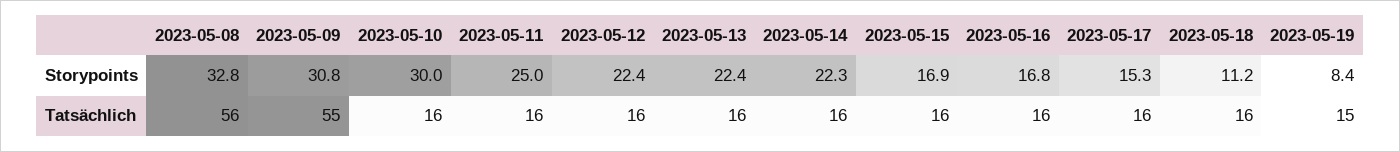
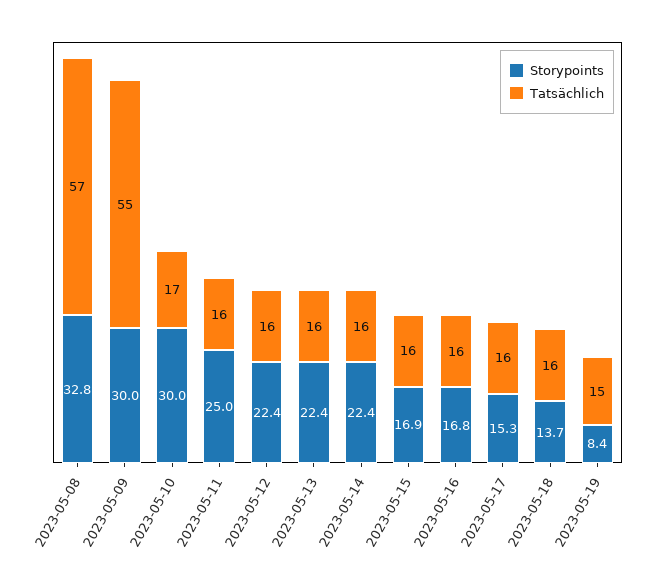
  {
    "Storypoints": {
      "2023-05-08": 32.8,
-     "2023-05-09": 30.8,
+     "2023-05-09": 30,
      "2023-05-10": 30,
      "2023-05-11": 25,
      "2023-05-12": 22.4,
      "2023-05-13": 22.4,
-     "2023-05-14": 22.3,
+     "2023-05-14": 22.4,
      "2023-05-15": 16.9,
      "2023-05-16": 16.8,
      "2023-05-17": 15.3,
-     "2023-05-18": 11.2,
+     "2023-05-18": 13.7,
      "2023-05-19": 8.4
    },
    "Tatsächlich": {
-     "2023-05-08": 56,
+     "2023-05-08": 57,
      "2023-05-09": 55,
-     "2023-05-10": 16,
+     "2023-05-10": 17,
      "2023-05-11": 16,
      "2023-05-12": 16,
      "2023-05-13": 16,
      "2023-05-14": 16,
      "2023-05-15": 16,
      "2023-05-16": 16,
      "2023-05-17": 16,
      "2023-05-18": 16,
      "2023-05-19": 15
    }
  }

